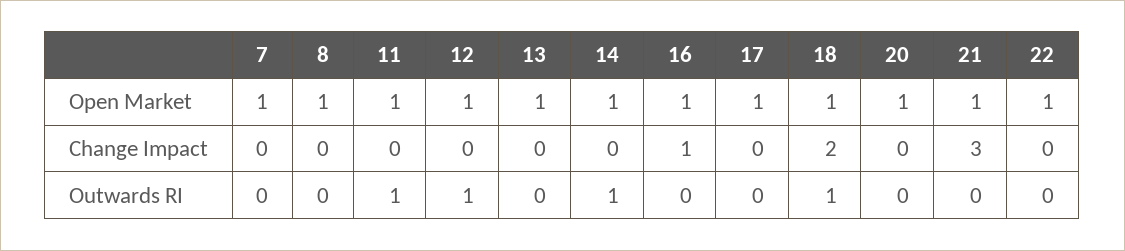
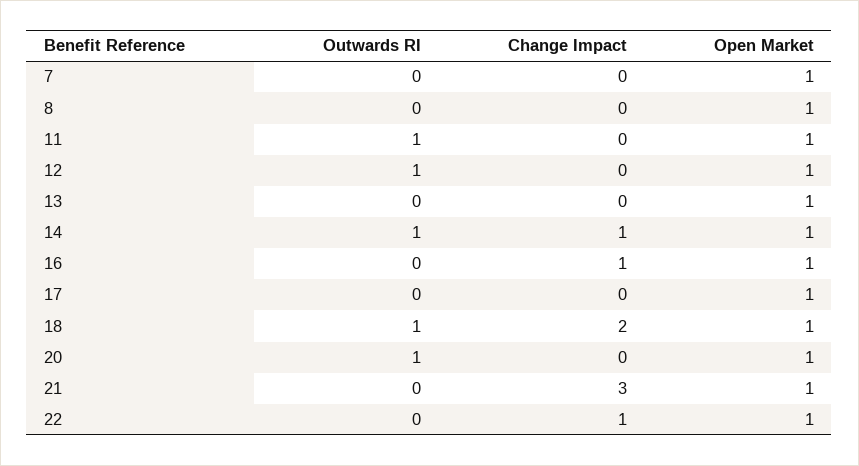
  {
    "7": {
      "Open Market": 1,
      "Change Impact": 0,
      "Outwards RI": 0
    },
    "8": {
      "Open Market": 1,
      "Change Impact": 0,
      "Outwards RI": 0
    },
    "11": {
      "Open Market": 1,
      "Change Impact": 0,
      "Outwards RI": 1
    },
    "12": {
      "Open Market": 1,
      "Change Impact": 0,
      "Outwards RI": 1
    },
    "13": {
      "Open Market": 1,
      "Change Impact": 0,
      "Outwards RI": 0
    },
    "14": {
      "Open Market": 1,
-     "Change Impact": 0,
+     "Change Impact": 1,
      "Outwards RI": 1
    },
    "16": {
      "Open Market": 1,
      "Change Impact": 1,
      "Outwards RI": 0
    },
    "17": {
      "Open Market": 1,
      "Change Impact": 0,
      "Outwards RI": 0
    },
    "18": {
      "Open Market": 1,
      "Change Impact": 2,
      "Outwards RI": 1
    },
    "20": {
      "Open Market": 1,
      "Change Impact": 0,
-     "Outwards RI": 0
+     "Outwards RI": 1
    },
    "21": {
      "Open Market": 1,
      "Change Impact": 3,
      "Outwards RI": 0
    },
    "22": {
      "Open Market": 1,
-     "Change Impact": 0,
+     "Change Impact": 1,
      "Outwards RI": 0
    }
  }

